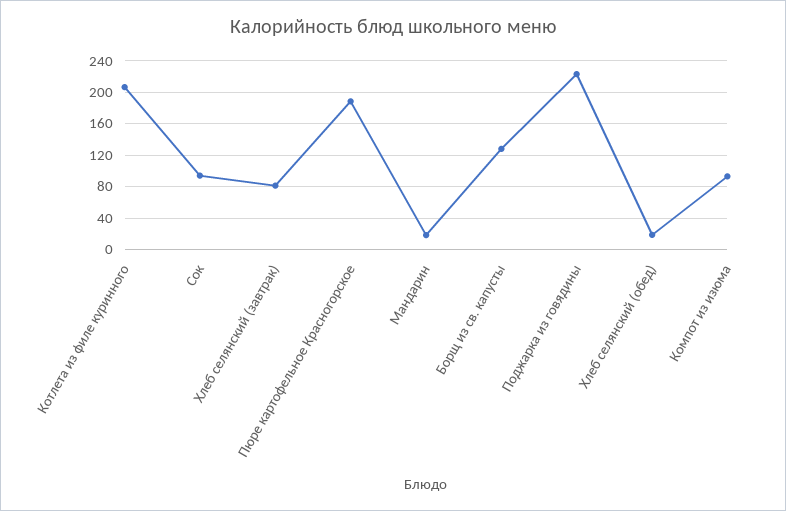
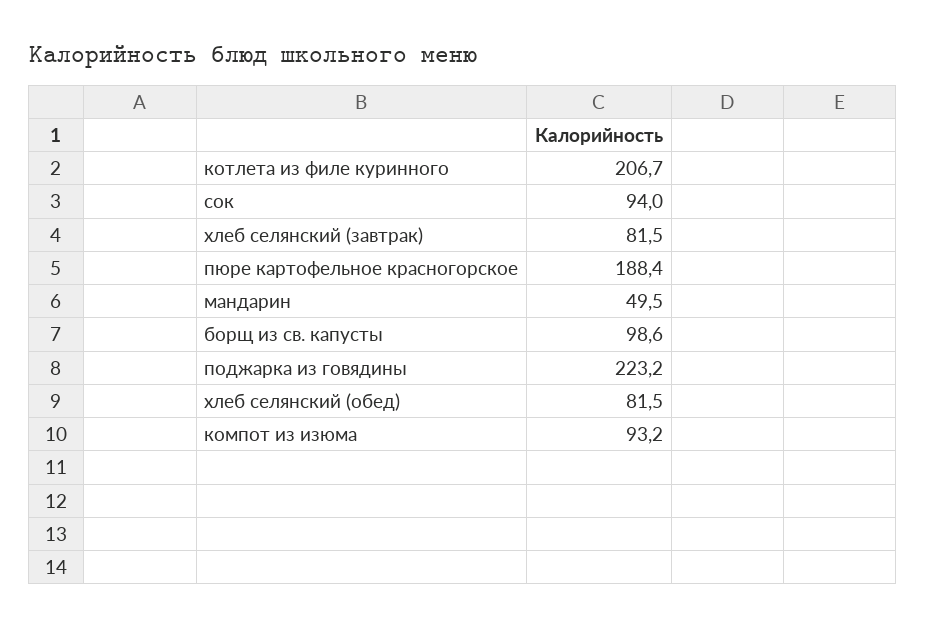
  {
    "Котлета из филе куринного": 206.7,
    "Сок": 94,
    "Хлеб селянский (завтрак)": 81.5,
    "Пюре картофельное Красногорское": 188.4,
-   "Мандарин": 20,
+   "Мандарин": 49.5,
-   "Борщ из св. капусты": 130,
+   "Борщ из св. капусты": 98.6,
    "Поджарка из говядины": 223.2,
-   "Хлеб селянский (обед)": 20,
+   "Хлеб селянский (обед)": 81.5,
    "Компот из изюма": 93.2
  }

